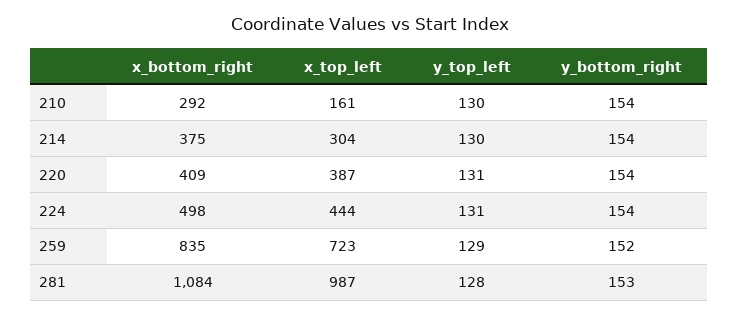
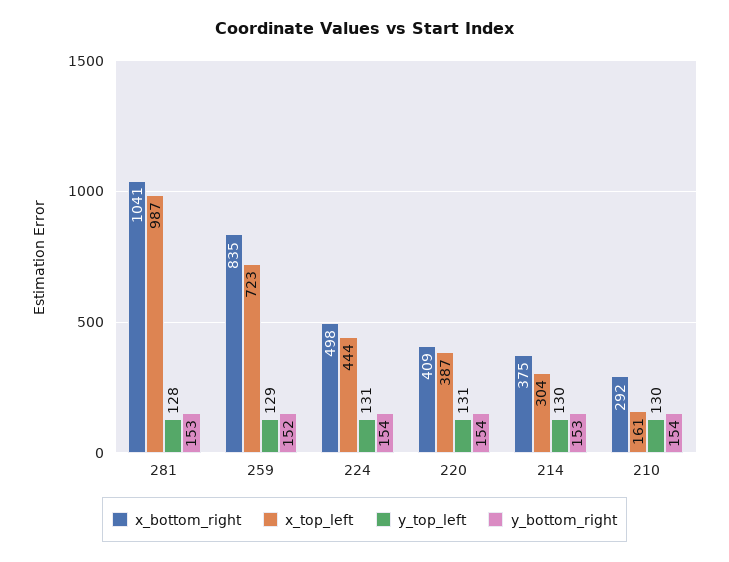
  {
    "x_bottom_right": {
      "210": 292,
      "214": 375,
      "220": 409,
      "224": 498,
      "259": 835,
-     "281": 1084
+     "281": 1041
    },
    "x_top_left": {
      "210": 161,
      "214": 304,
      "220": 387,
      "224": 444,
      "259": 723,
      "281": 987
    },
    "y_top_left": {
      "210": 130,
      "214": 130,
      "220": 131,
      "224": 131,
      "259": 129,
      "281": 128
    },
    "y_bottom_right": {
      "210": 154,
-     "214": 154,
+     "214": 153,
      "220": 154,
      "224": 154,
      "259": 152,
      "281": 153
    }
  }

